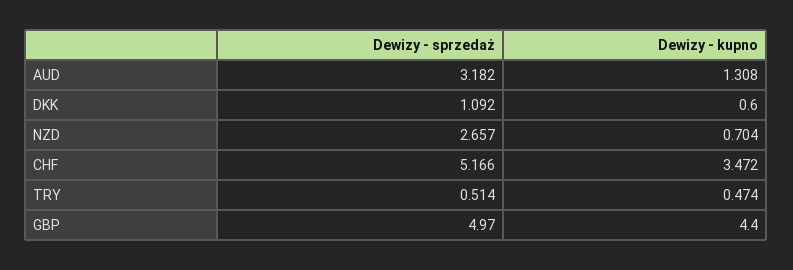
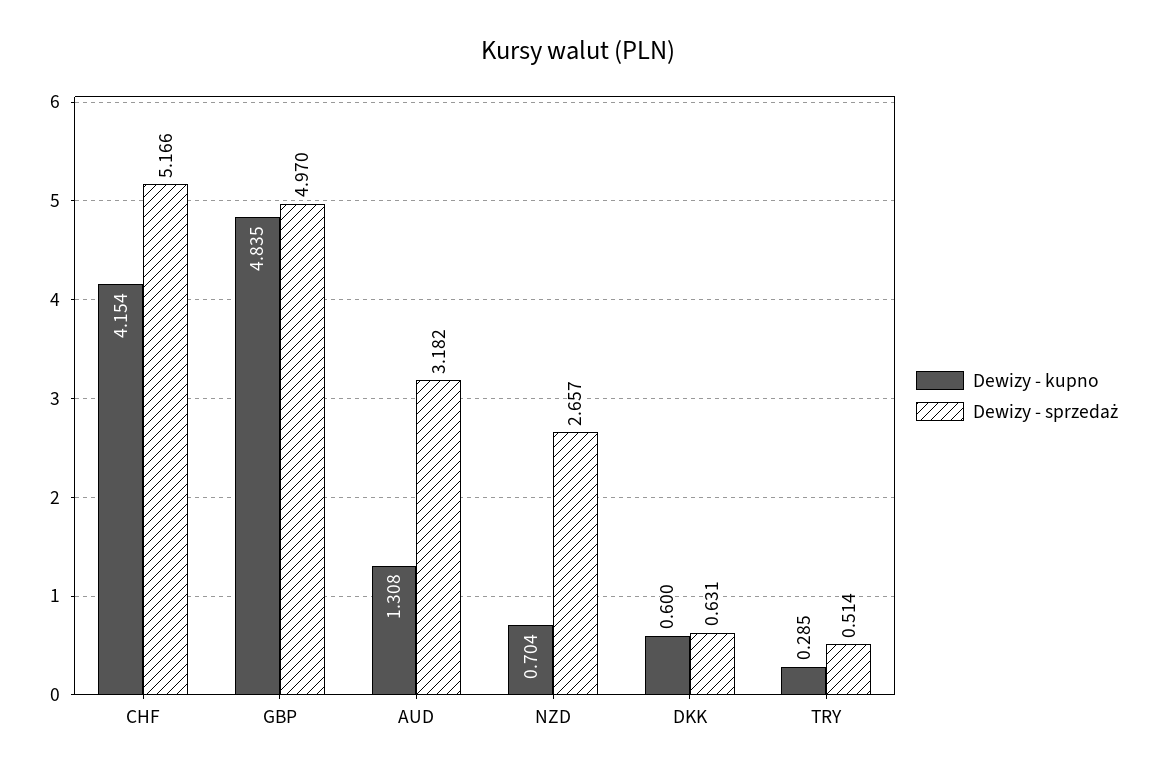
  {
    "Dewizy - sprzedaż": {
      "AUD": 3.182,
-     "DKK": 1.092,
+     "DKK": 0.631,
      "NZD": 2.657,
      "CHF": 5.166,
      "TRY": 0.514,
      "GBP": 4.97
    },
    "Dewizy - kupno": {
      "AUD": 1.308,
      "DKK": 0.6,
      "NZD": 0.704,
-     "CHF": 3.472,
+     "CHF": 4.154,
-     "TRY": 0.474,
+     "TRY": 0.285,
-     "GBP": 4.4
+     "GBP": 4.835
    }
  }

